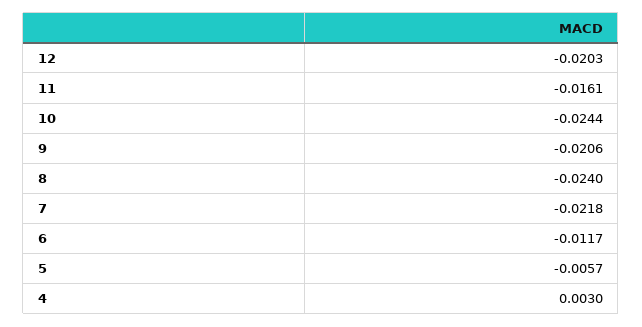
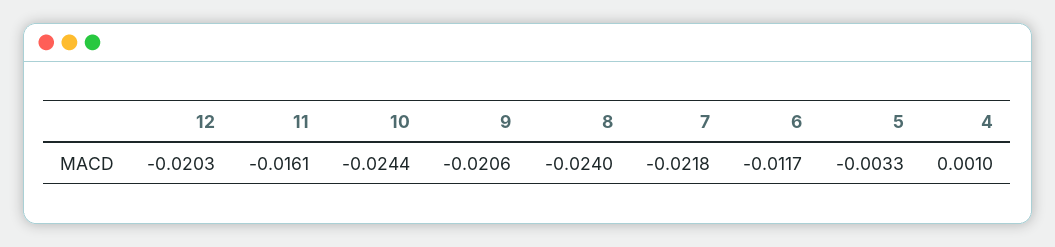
  {
    "12": -0.0203,
    "11": -0.0161,
    "10": -0.0244,
    "9": -0.0206,
    "8": -0.024,
    "7": -0.0218,
    "6": -0.0117,
-   "5": -0.0057,
+   "5": -0.0033,
-   "4": 0.003
+   "4": 0.001
  }

